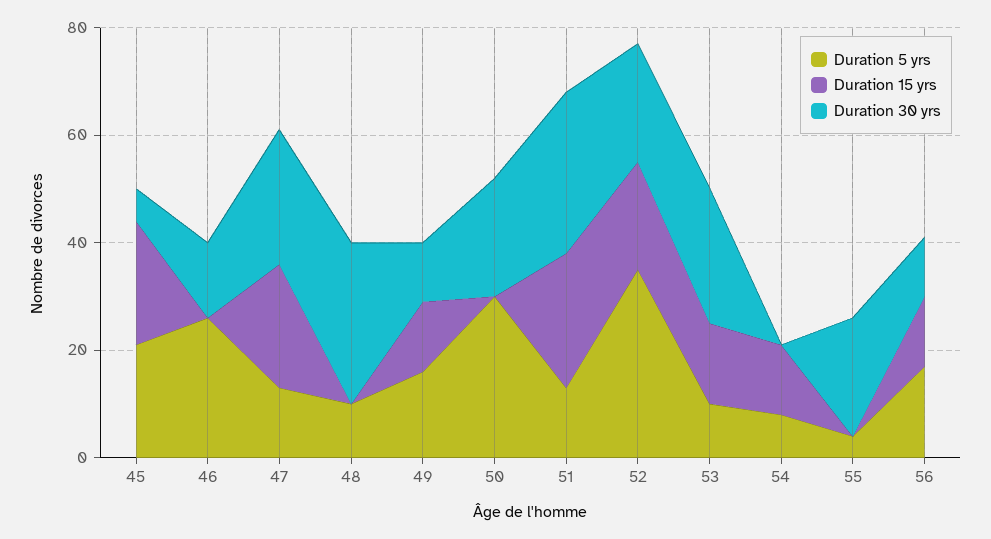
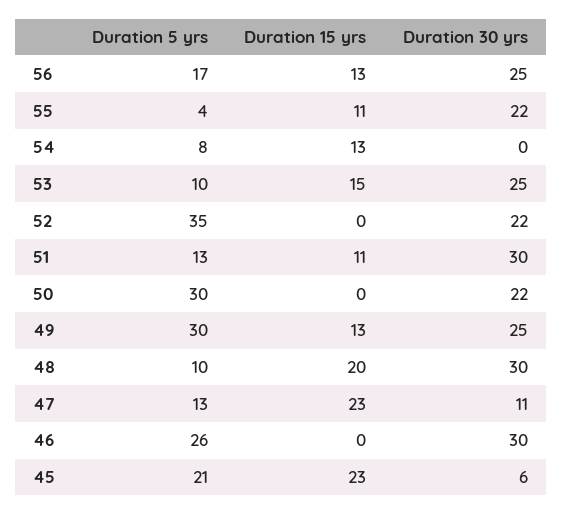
  {
    "Duration 5 yrs": {
      "45": 21,
      "46": 26,
      "47": 13,
      "48": 10,
-     "49": 15,
+     "49": 30,
      "50": 30,
      "51": 13,
      "52": 35,
      "53": 10,
      "54": 8,
      "55": 4,
      "56": 17
    },
    "Duration 15 yrs": {
      "45": 23,
      "46": 0,
      "47": 23,
-     "48": 0,
+     "48": 20,
      "49": 13,
      "50": 0,
-     "51": 25,
+     "51": 11,
-     "52": 20,
+     "52": 0,
      "53": 15,
      "54": 13,
-     "55": 0,
+     "55": 11,
      "56": 13
    },
    "Duration 30 yrs": {
      "45": 6,
-     "46": 15,
+     "46": 30,
-     "47": 25,
+     "47": 11,
      "48": 30,
-     "49": 10,
+     "49": 25,
      "50": 22,
      "51": 30,
      "52": 22,
      "53": 25,
      "54": 0,
      "55": 22,
-     "56": 10
+     "56": 25
    }
  }

